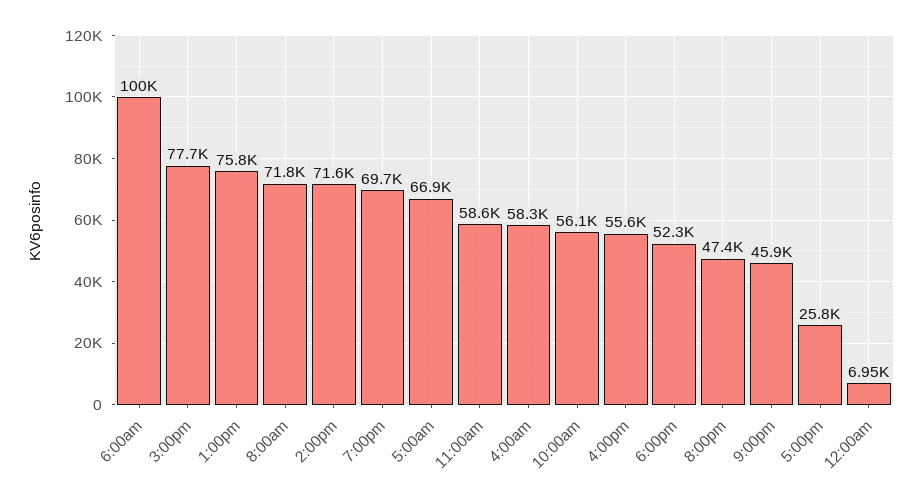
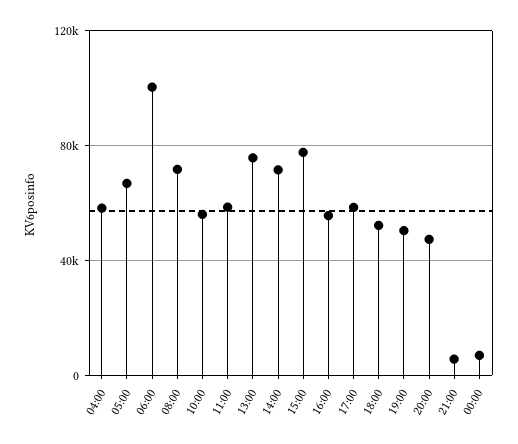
  {
    "6:00am": 100000,
    "3:00pm": 77700,
    "1:00pm": 75800,
    "8:00am": 71800,
    "2:00pm": 71600,
-   "7:00pm": 69700,
+   "7:00pm": 50000,
    "5:00am": 66900,
    "11:00am": 58600,
    "4:00am": 58300,
    "10:00am": 56100,
    "4:00pm": 55600,
    "6:00pm": 52300,
    "8:00pm": 47400,
-   "9:00pm": 45900,
+   "9:00pm": 5000,
-   "5:00pm": 25800,
+   "5:00pm": 60000,
    "12:00am": 6950
  }

